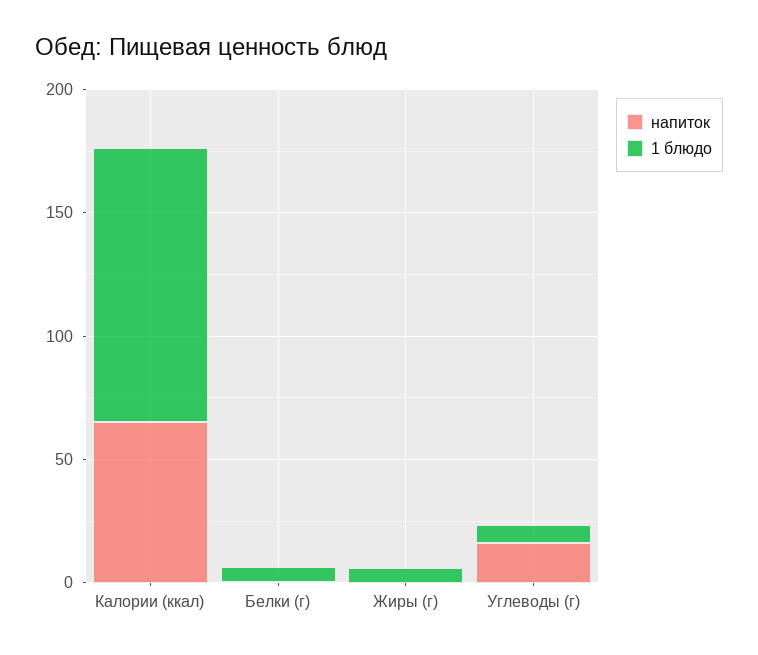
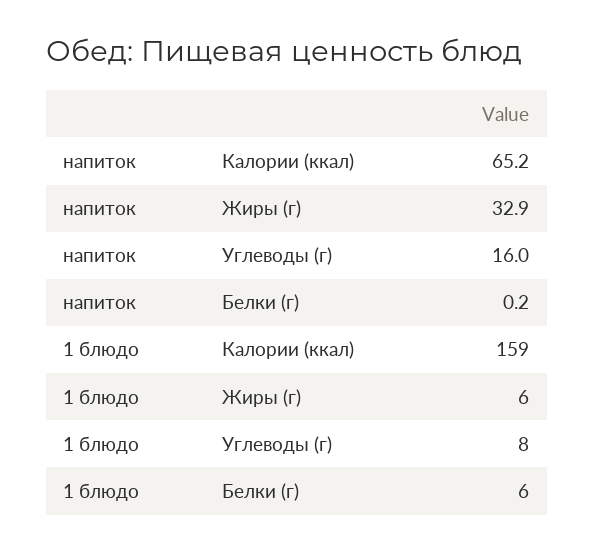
  {
    "напиток": {
      "Калории (ккал)": 65.2,
      "Белки (г)": 0.2,
-     "Жиры (г)": 0,
+     "Жиры (г)": 32.9,
      "Углеводы (г)": 16
    },
    "1 блюдо": {
-     "Калории (ккал)": 110,
+     "Калории (ккал)": 159,
      "Белки (г)": 6,
      "Жиры (г)": 6,
      "Углеводы (г)": 8
    }
  }

